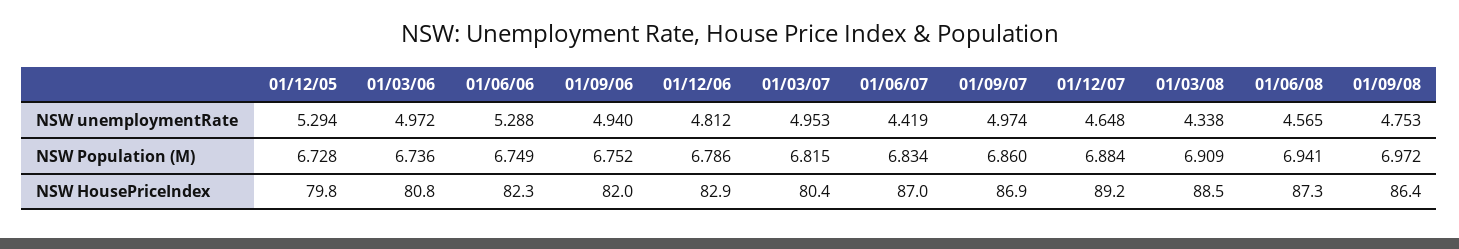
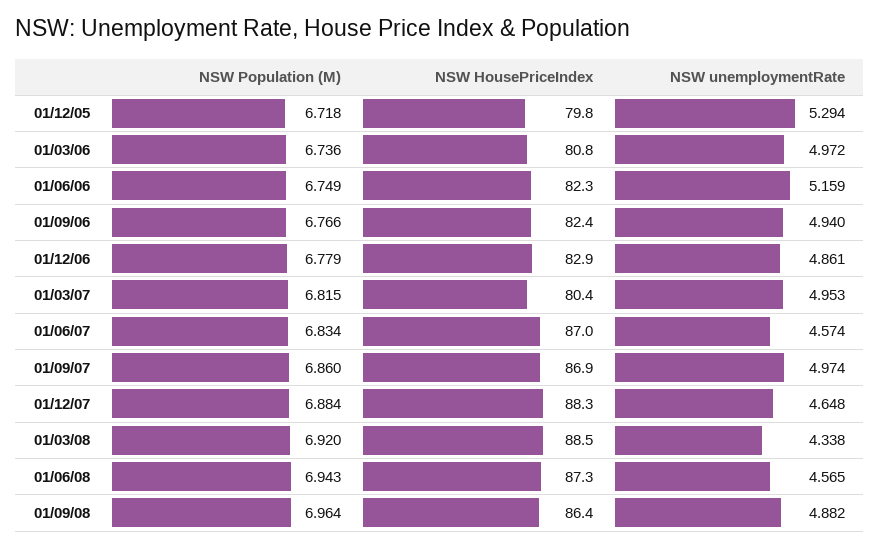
  {
    "01/12/05": {
      "NSW unemploymentRate": 5.294,
-     "NSW Population (M)": 6.728,
+     "NSW Population (M)": 6.718,
      "NSW HousePriceIndex": 79.8
    },
    "01/03/06": {
      "NSW unemploymentRate": 4.972,
      "NSW Population (M)": 6.736,
      "NSW HousePriceIndex": 80.8
    },
    "01/06/06": {
-     "NSW unemploymentRate": 5.288,
+     "NSW unemploymentRate": 5.159,
      "NSW Population (M)": 6.749,
      "NSW HousePriceIndex": 82.3
    },
    "01/09/06": {
      "NSW unemploymentRate": 4.94,
-     "NSW Population (M)": 6.752,
+     "NSW Population (M)": 6.766,
-     "NSW HousePriceIndex": 82
+     "NSW HousePriceIndex": 82.4
    },
    "01/12/06": {
-     "NSW unemploymentRate": 4.812,
+     "NSW unemploymentRate": 4.861,
-     "NSW Population (M)": 6.786,
+     "NSW Population (M)": 6.779,
      "NSW HousePriceIndex": 82.9
    },
    "01/03/07": {
      "NSW unemploymentRate": 4.953,
      "NSW Population (M)": 6.815,
      "NSW HousePriceIndex": 80.4
    },
    "01/06/07": {
-     "NSW unemploymentRate": 4.419,
+     "NSW unemploymentRate": 4.574,
      "NSW Population (M)": 6.834,
      "NSW HousePriceIndex": 87
    },
    "01/09/07": {
      "NSW unemploymentRate": 4.974,
      "NSW Population (M)": 6.86,
      "NSW HousePriceIndex": 86.9
    },
    "01/12/07": {
      "NSW unemploymentRate": 4.648,
      "NSW Population (M)": 6.884,
-     "NSW HousePriceIndex": 89.2
+     "NSW HousePriceIndex": 88.3
    },
    "01/03/08": {
      "NSW unemploymentRate": 4.338,
-     "NSW Population (M)": 6.909,
+     "NSW Population (M)": 6.92,
      "NSW HousePriceIndex": 88.5
    },
    "01/06/08": {
      "NSW unemploymentRate": 4.565,
-     "NSW Population (M)": 6.941,
+     "NSW Population (M)": 6.943,
      "NSW HousePriceIndex": 87.3
    },
    "01/09/08": {
-     "NSW unemploymentRate": 4.753,
+     "NSW unemploymentRate": 4.882,
-     "NSW Population (M)": 6.972,
+     "NSW Population (M)": 6.964,
      "NSW HousePriceIndex": 86.4
    }
  }

